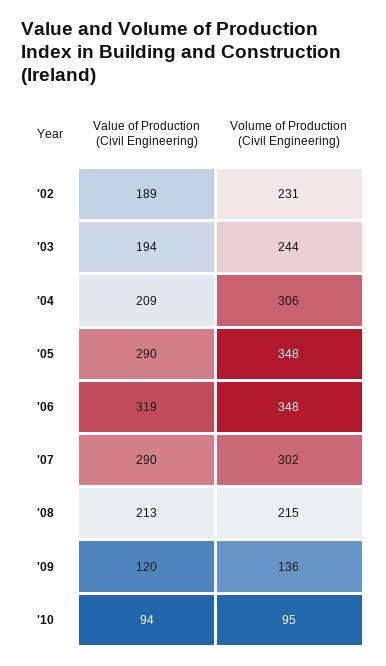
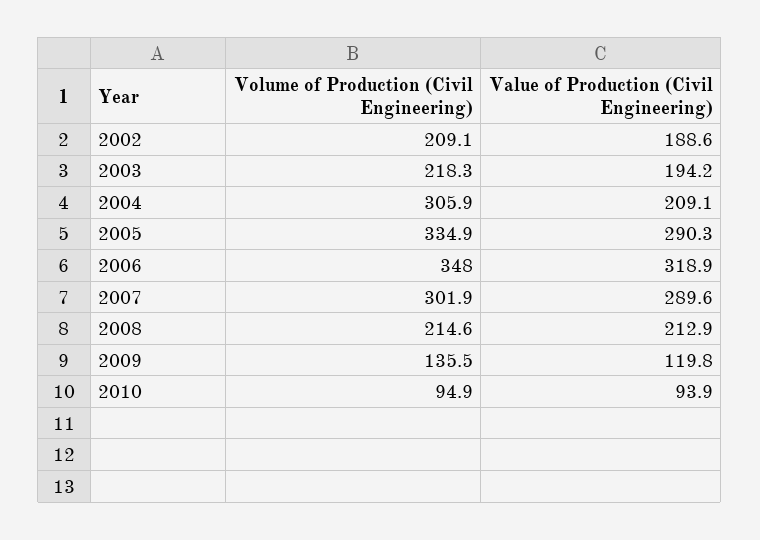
  {
    "Value of Production (Civil Engineering)": {
      "'02": 188.6,
      "'03": 194.2,
      "'04": 209.1,
      "'05": 290.3,
      "'06": 318.9,
      "'07": 289.6,
      "'08": 212.9,
      "'09": 119.8,
      "'10": 93.9
    },
    "Volume of Production (Civil Engineering)": {
-     "'02": 231,
+     "'02": 209.1,
-     "'03": 244,
+     "'03": 218.3,
      "'04": 305.9,
-     "'05": 348,
+     "'05": 334.9,
      "'06": 348,
      "'07": 301.9,
      "'08": 214.6,
      "'09": 135.5,
      "'10": 94.9
    }
  }

